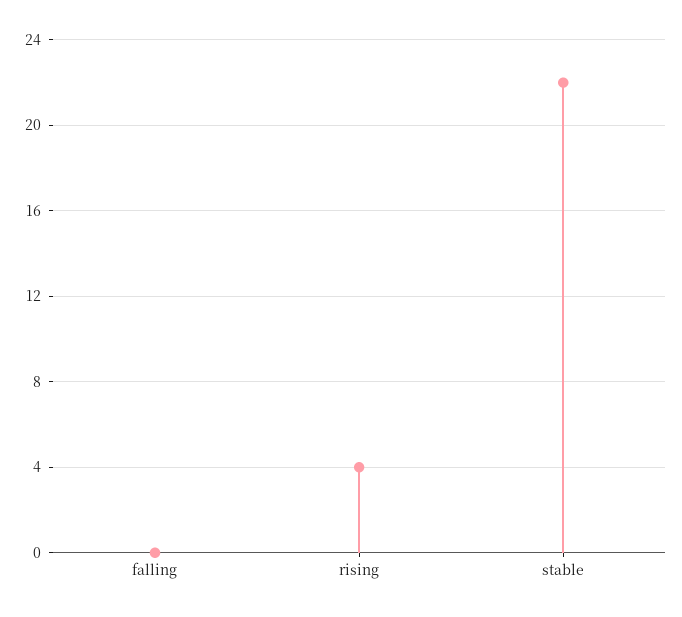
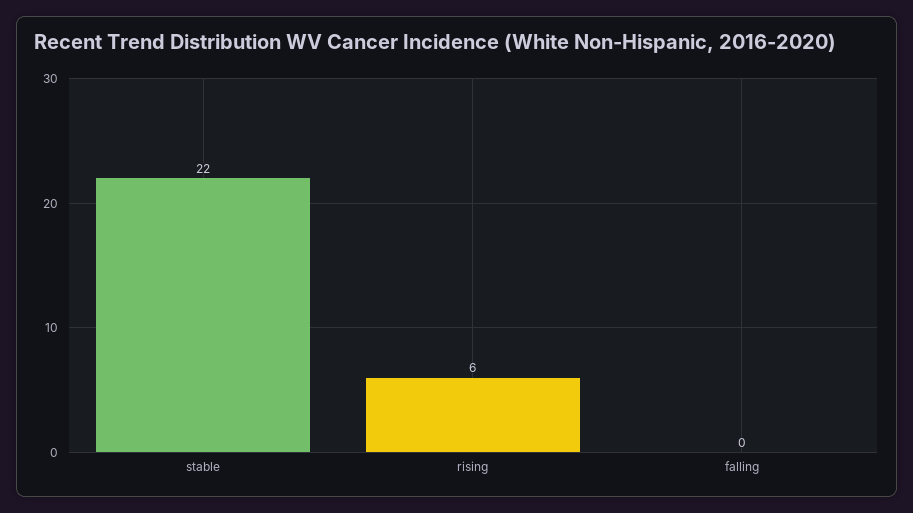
  {
    "falling": 0,
-   "rising": 4,
+   "rising": 6,
    "stable": 22
  }

